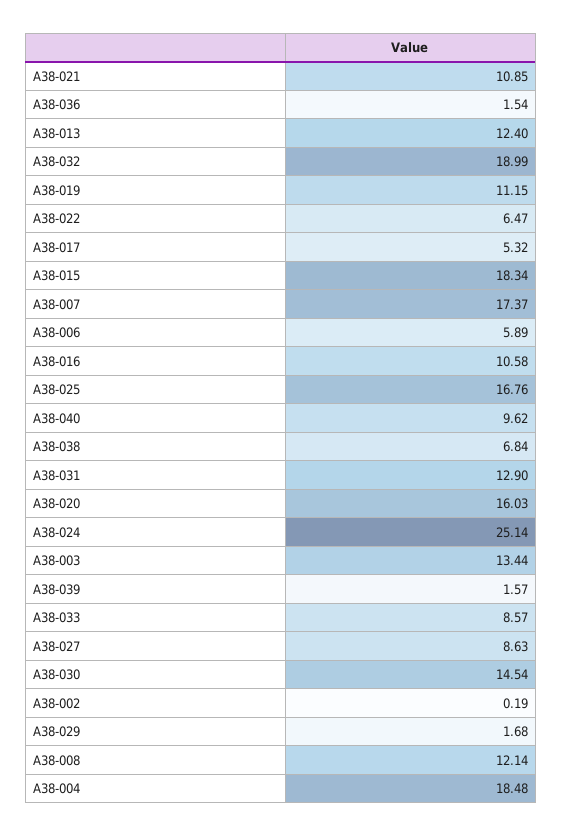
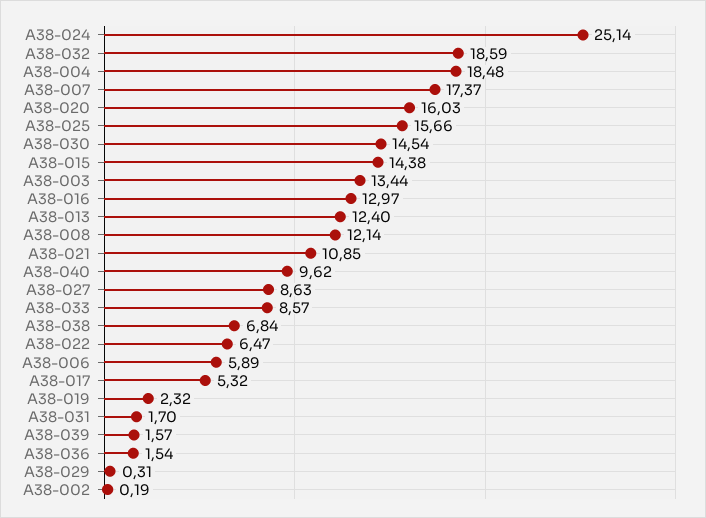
  {
    "A38-021": 10.85,
    "A38-036": 1.54,
    "A38-013": 12.4,
-   "A38-032": 18.99,
+   "A38-032": 18.59,
-   "A38-019": 11.15,
+   "A38-019": 2.32,
    "A38-022": 6.47,
    "A38-017": 5.32,
-   "A38-015": 18.34,
+   "A38-015": 14.38,
    "A38-007": 17.37,
    "A38-006": 5.89,
-   "A38-016": 10.58,
+   "A38-016": 12.97,
-   "A38-025": 16.76,
+   "A38-025": 15.66,
    "A38-040": 9.62,
    "A38-038": 6.84,
-   "A38-031": 12.9,
+   "A38-031": 1.7,
    "A38-020": 16.03,
    "A38-024": 25.14,
    "A38-003": 13.44,
    "A38-039": 1.57,
    "A38-033": 8.57,
    "A38-027": 8.63,
    "A38-030": 14.54,
    "A38-002": 0.19,
-   "A38-029": 1.68,
+   "A38-029": 0.31,
    "A38-008": 12.14,
    "A38-004": 18.48
  }

